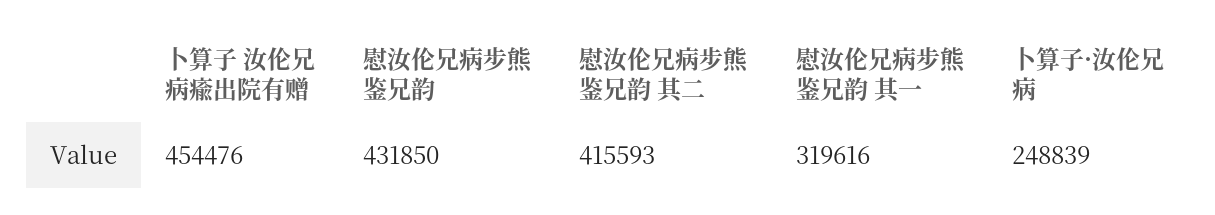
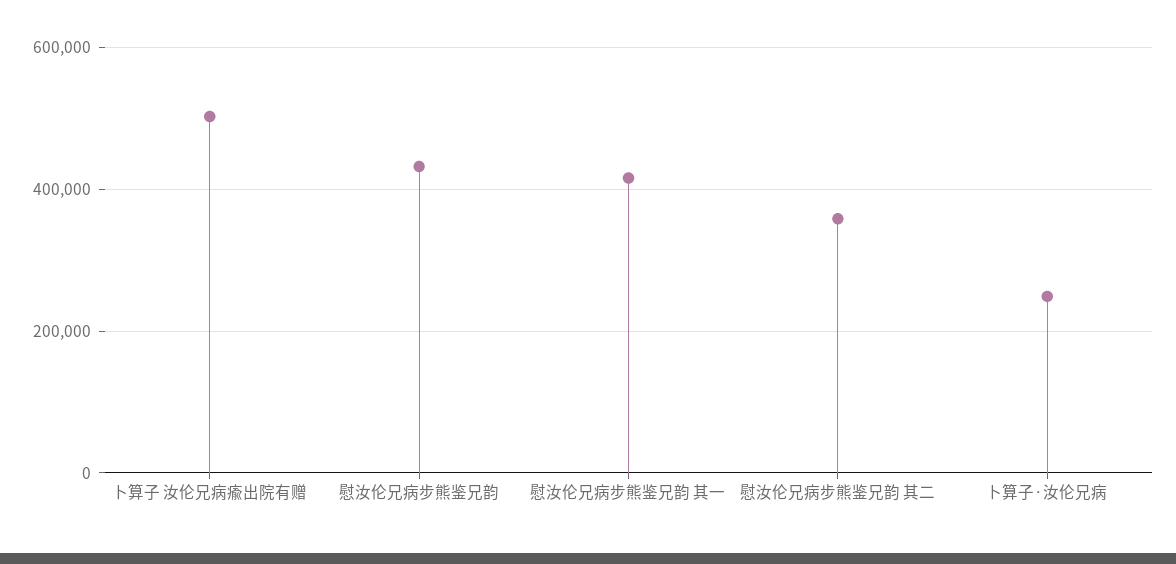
  {
-   "卜算子 汝伦兄病瘉出院有赠": 454476,
+   "卜算子 汝伦兄病瘉出院有赠": 500000,
    "慰汝伦兄病步熊鉴兄韵": 431850,
-   "慰汝伦兄病步熊鉴兄韵 其二": 415593,
+   "慰汝伦兄病步熊鉴兄韵 其二": 360000,
-   "慰汝伦兄病步熊鉴兄韵 其一": 319616,
+   "慰汝伦兄病步熊鉴兄韵 其一": 420000,
    "卜算子·汝伦兄病": 248839
  }

